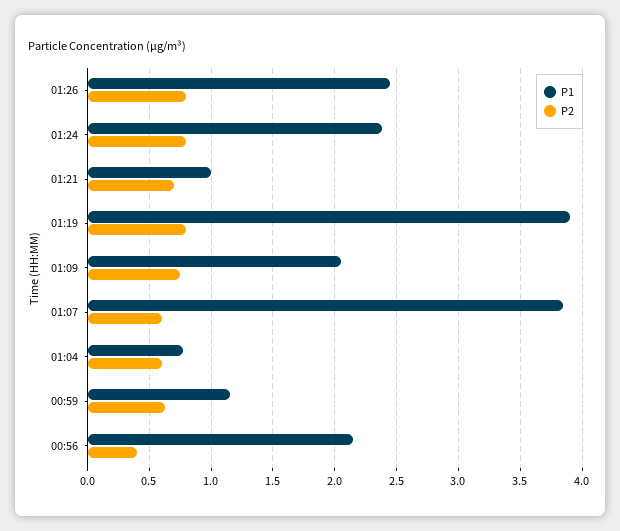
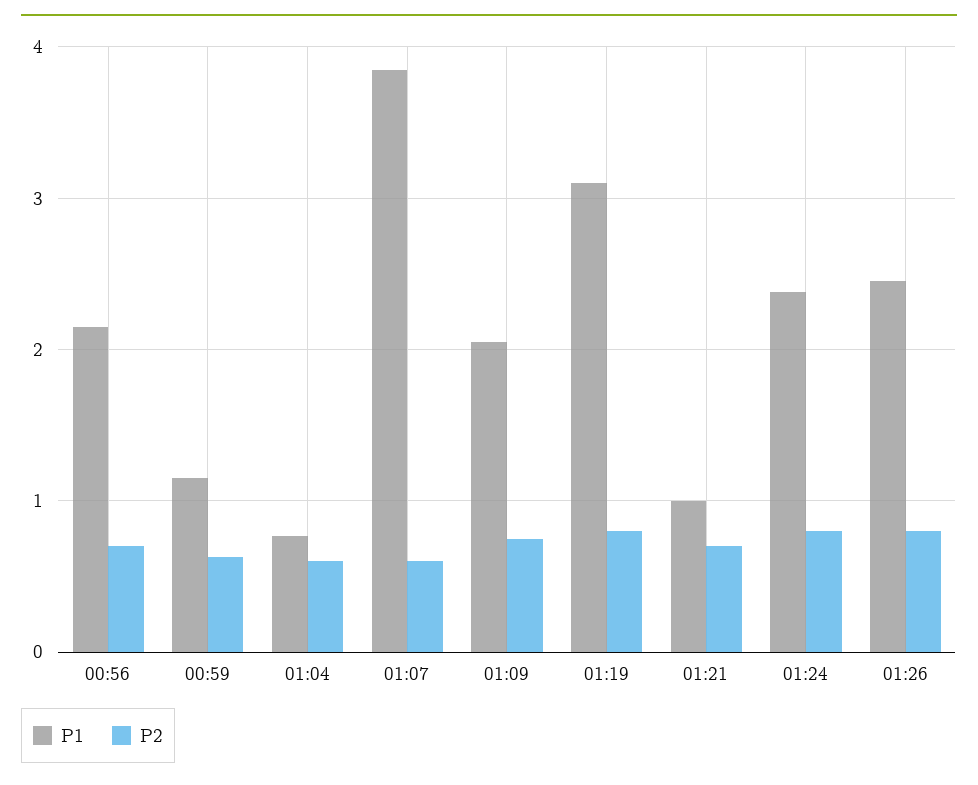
  {
    "P1": {
      "01:26": 2.45,
      "01:24": 2.4,
      "01:21": 1,
-     "01:19": 3.9,
+     "01:19": 3.1,
      "01:09": 2.05,
      "01:07": 3.85,
      "01:04": 0.75,
      "00:59": 1.15,
      "00:56": 2.15
    },
    "P2": {
      "01:26": 0.8,
      "01:24": 0.8,
      "01:21": 0.7,
      "01:19": 0.8,
      "01:09": 0.75,
      "01:07": 0.6,
      "01:04": 0.6,
      "00:59": 0.65,
-     "00:56": 0.4
+     "00:56": 0.7
    }
  }

